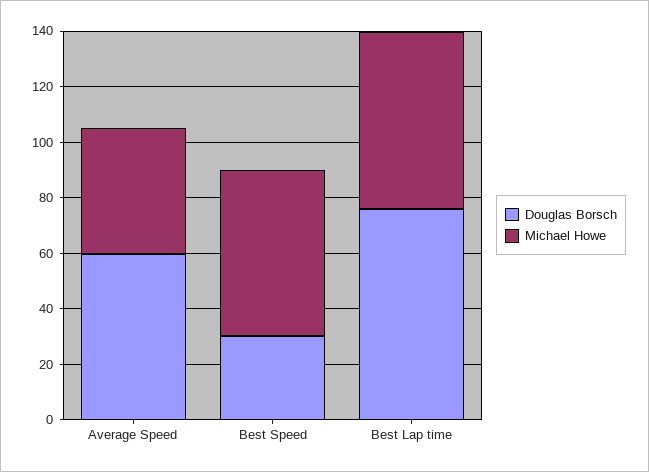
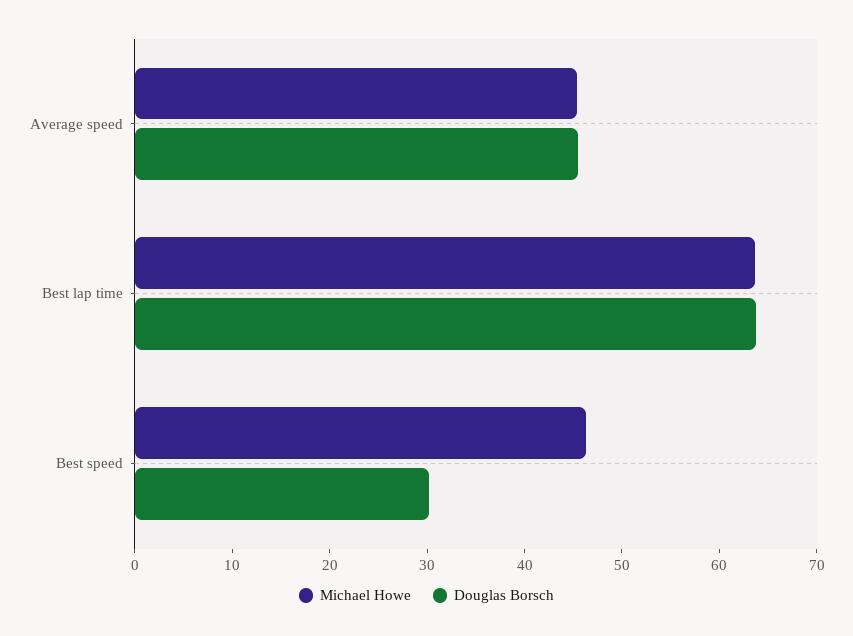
  {
    "Douglas Borsch": {
-     "Average Speed": 60,
+     "Average Speed": 46,
      "Best Speed": 30,
-     "Best Lap time": 75
+     "Best Lap time": 64
    },
    "Michael Howe": {
      "Average Speed": 46,
-     "Best Speed": 60,
+     "Best Speed": 46,
      "Best Lap time": 64
    }
  }

